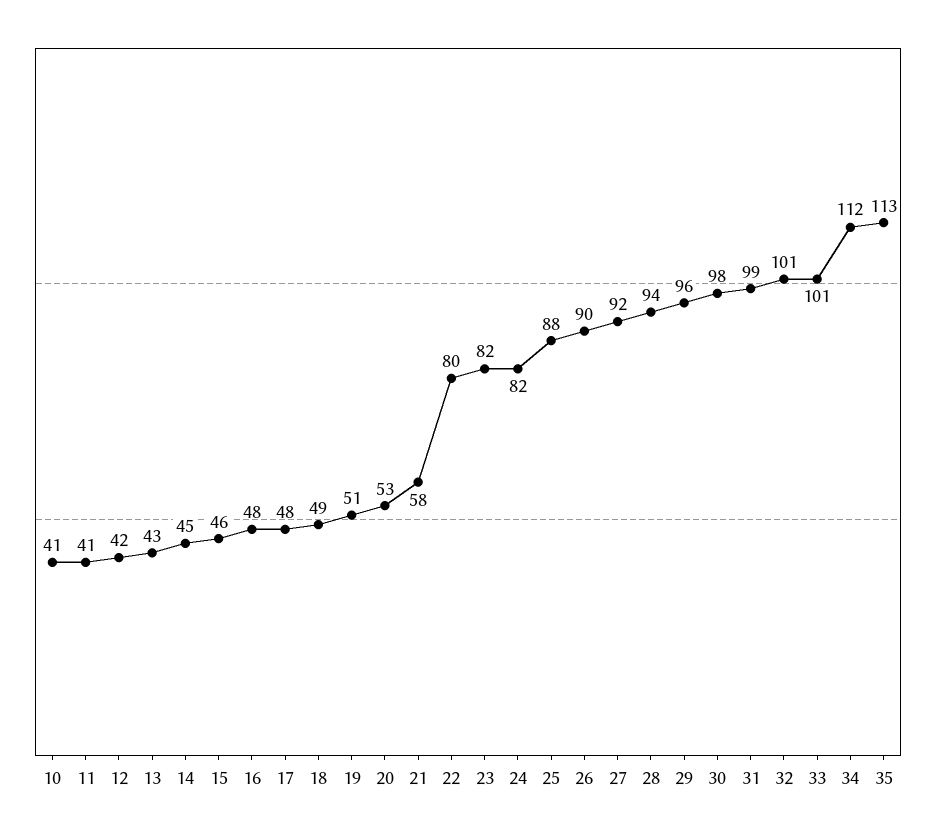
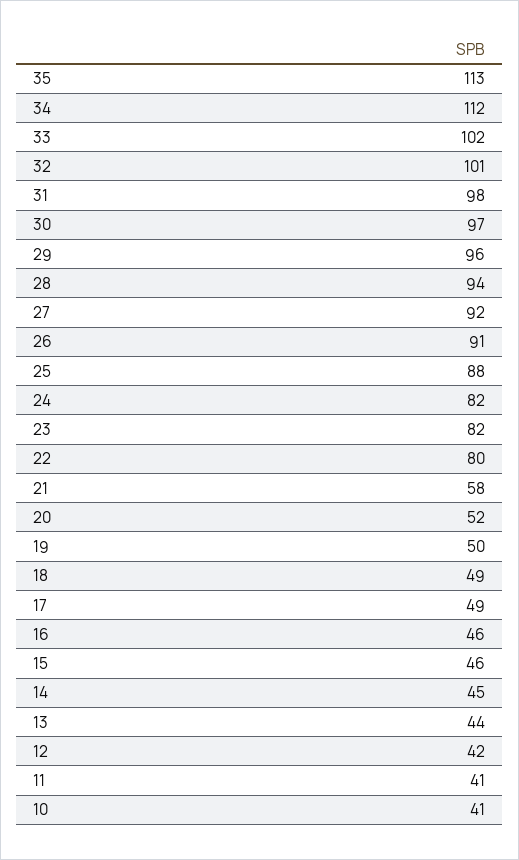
  {
    "10": 41,
    "11": 41,
    "12": 42,
-   "13": 43,
+   "13": 44,
    "14": 45,
    "15": 46,
-   "16": 48,
+   "16": 46,
-   "17": 48,
+   "17": 49,
    "18": 49,
-   "19": 51,
+   "19": 50,
-   "20": 53,
+   "20": 52,
    "21": 58,
    "22": 80,
    "23": 82,
    "24": 82,
    "25": 88,
-   "26": 90,
+   "26": 91,
    "27": 92,
    "28": 94,
    "29": 96,
-   "30": 98,
+   "30": 97,
-   "31": 99,
+   "31": 98,
    "32": 101,
-   "33": 101,
+   "33": 102,
    "34": 112,
    "35": 113
  }

